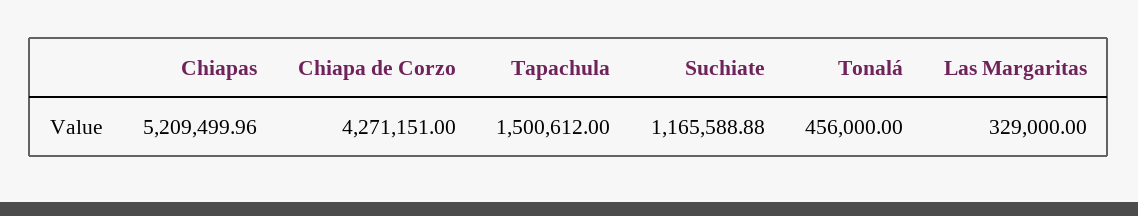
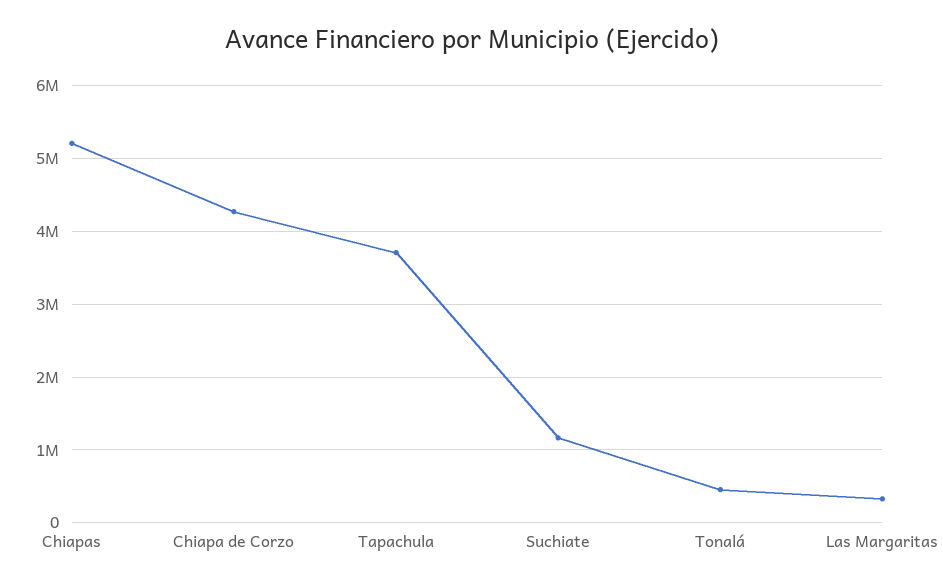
  {
    "Chiapas": 5209499.96,
    "Chiapa de Corzo": 4271151,
-   "Tapachula": 1500612,
+   "Tapachula": 3700000,
    "Suchiate": 1165588.88,
    "Tonalá": 456000,
    "Las Margaritas": 329000
  }

